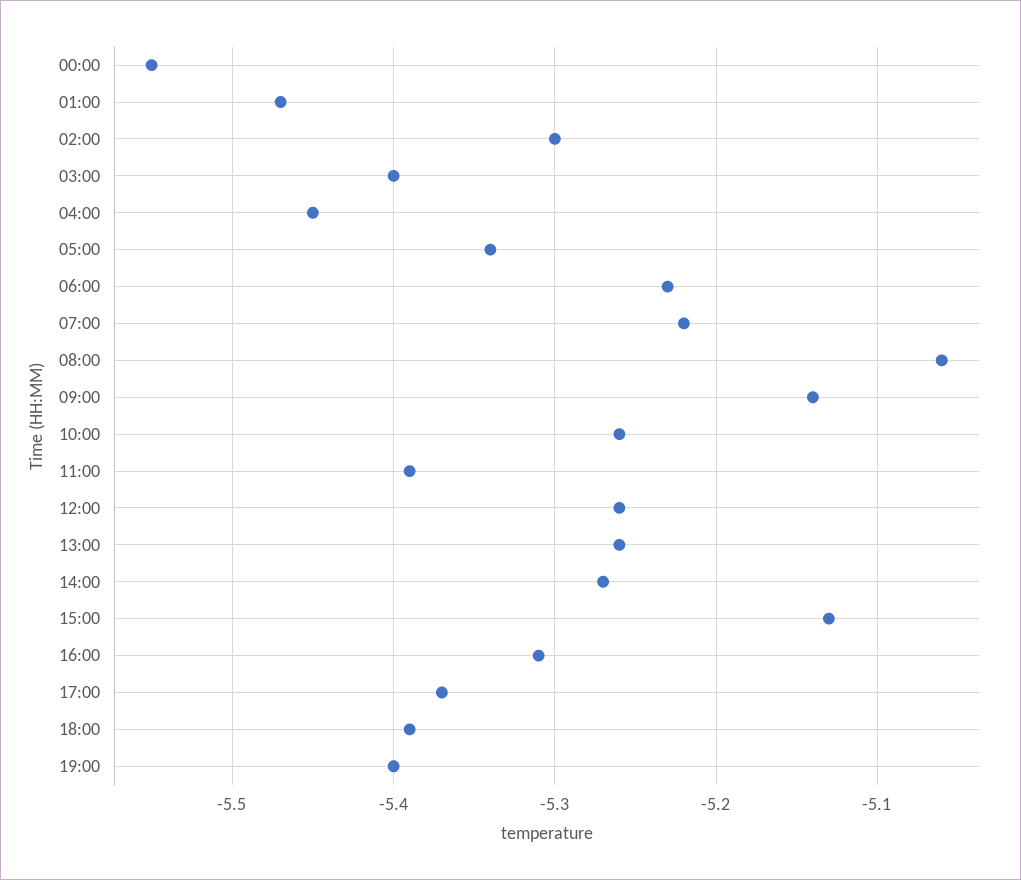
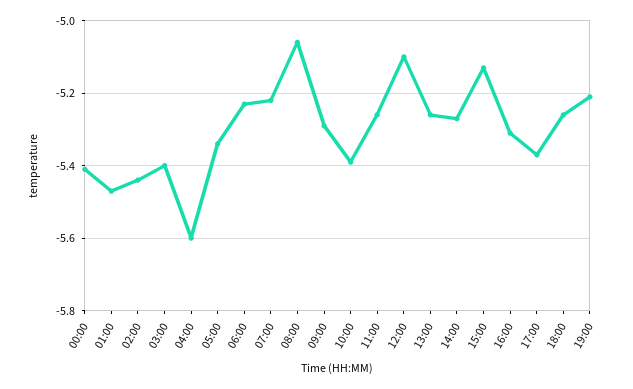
  {
-   "00:00": -5.55,
+   "00:00": -5.4,
    "01:00": -5.47,
-   "02:00": -5.3,
+   "02:00": -5.45,
    "03:00": -5.4,
-   "04:00": -5.45,
+   "04:00": -5.6,
    "05:00": -5.34,
    "06:00": -5.23,
    "07:00": -5.22,
    "08:00": -5.06,
-   "09:00": -5.14,
+   "09:00": -5.3,
-   "10:00": -5.26,
+   "10:00": -5.4,
-   "11:00": -5.39,
+   "11:00": -5.25,
-   "12:00": -5.26,
+   "12:00": -5.1,
    "13:00": -5.26,
    "14:00": -5.27,
    "15:00": -5.13,
    "16:00": -5.31,
    "17:00": -5.37,
-   "18:00": -5.39,
+   "18:00": -5.25,
-   "19:00": -5.4
+   "19:00": -5.2
  }

